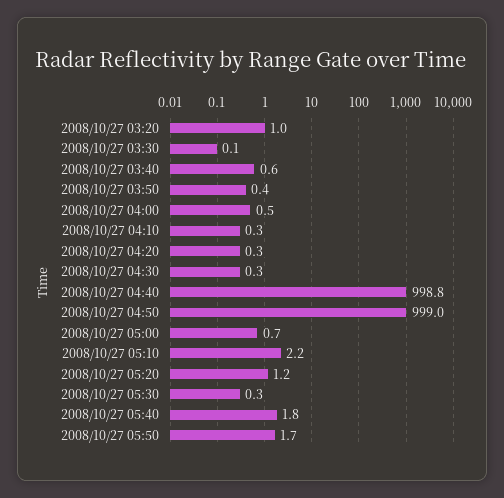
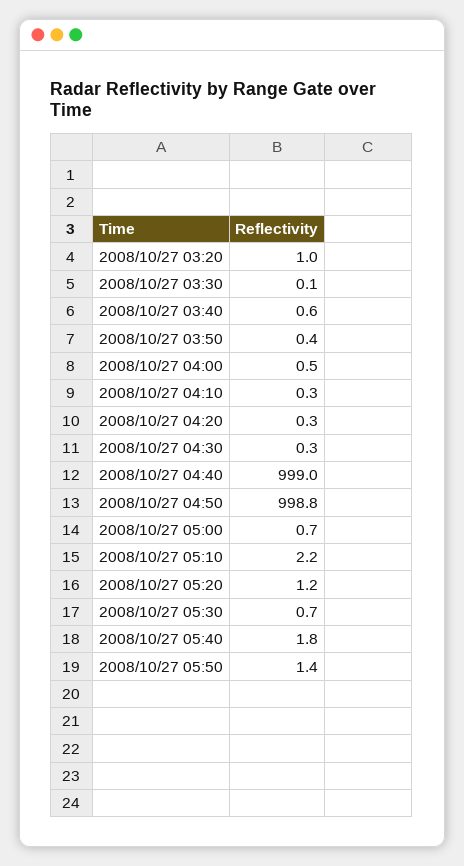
  {
    "2008/10/27 03:20": 1,
    "2008/10/27 03:30": 0.1,
    "2008/10/27 03:40": 0.6,
    "2008/10/27 03:50": 0.4,
    "2008/10/27 04:00": 0.5,
    "2008/10/27 04:10": 0.3,
    "2008/10/27 04:20": 0.3,
    "2008/10/27 04:30": 0.3,
-   "2008/10/27 04:40": 998.8,
+   "2008/10/27 04:40": 999,
-   "2008/10/27 04:50": 999,
+   "2008/10/27 04:50": 998.8,
    "2008/10/27 05:00": 0.7,
    "2008/10/27 05:10": 2.2,
    "2008/10/27 05:20": 1.2,
-   "2008/10/27 05:30": 0.3,
+   "2008/10/27 05:30": 0.7,
    "2008/10/27 05:40": 1.8,
-   "2008/10/27 05:50": 1.7
+   "2008/10/27 05:50": 1.4
  }

